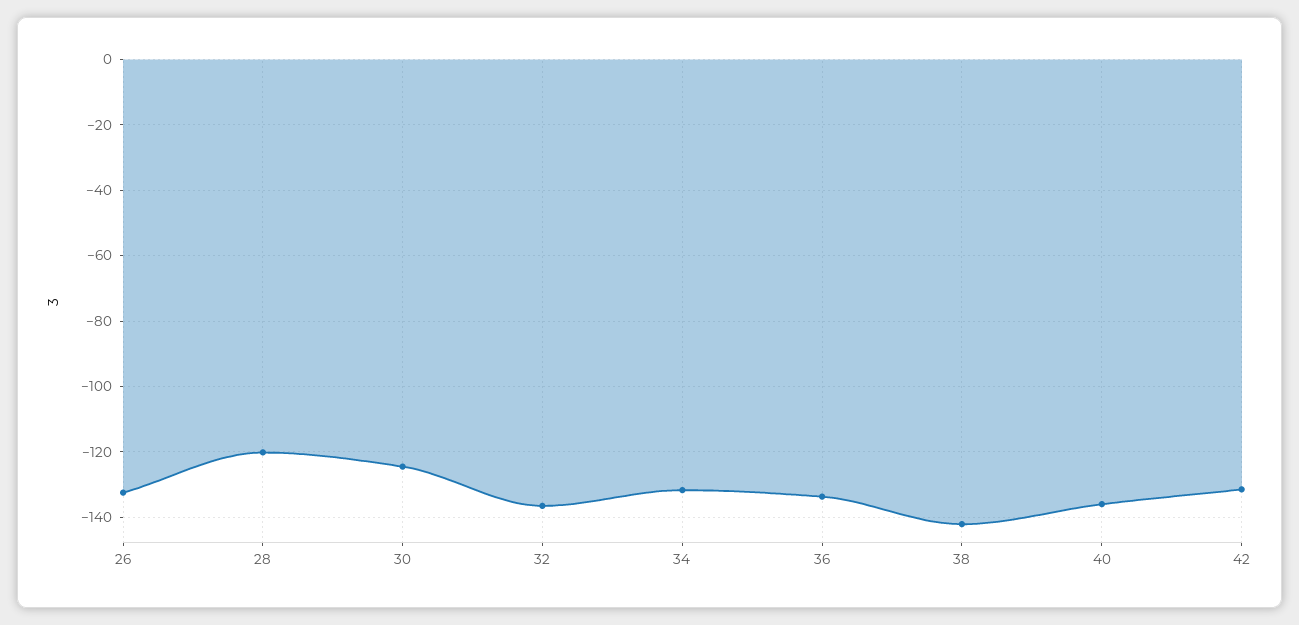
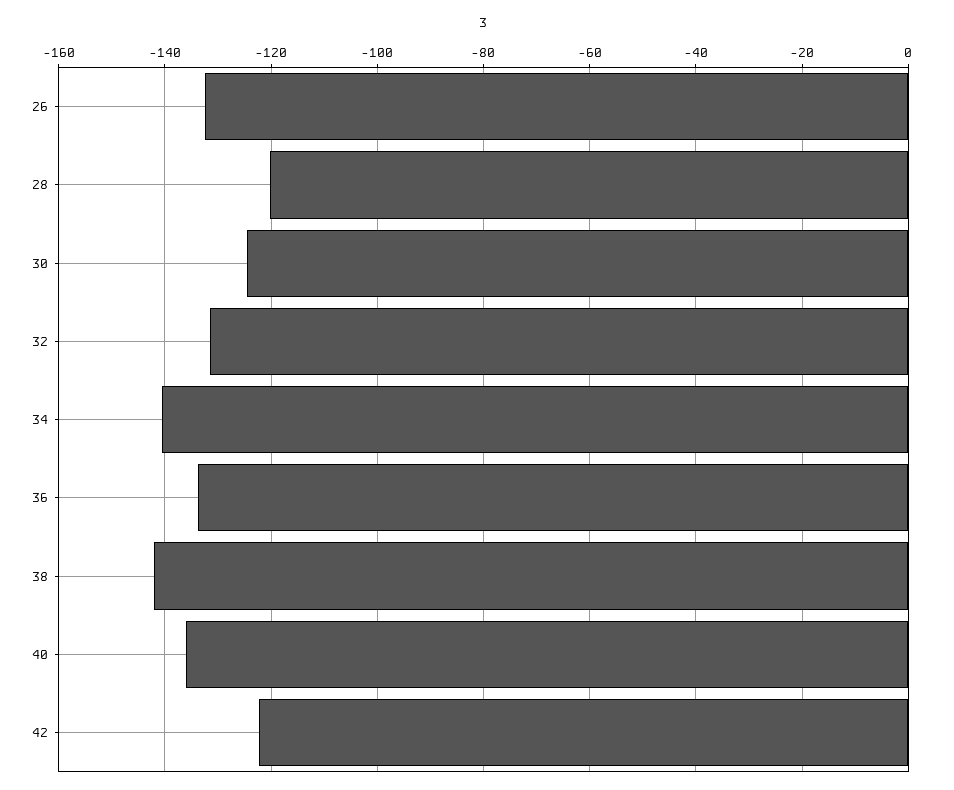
  {
    "26": -132,
    "28": -120,
    "30": -124,
-   "32": -136,
+   "32": -132,
-   "34": -132,
+   "34": -140,
    "36": -134,
    "38": -142,
    "40": -136,
-   "42": -132
+   "42": -122
  }

